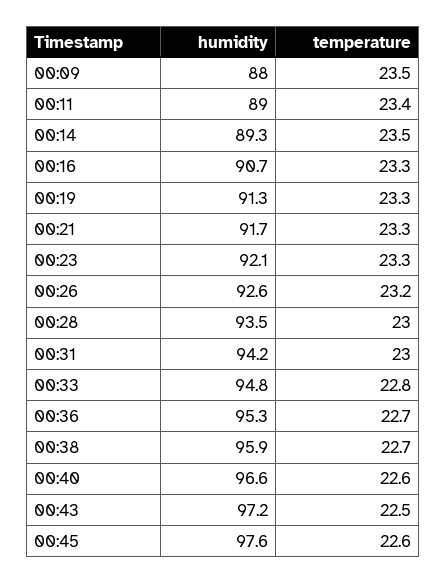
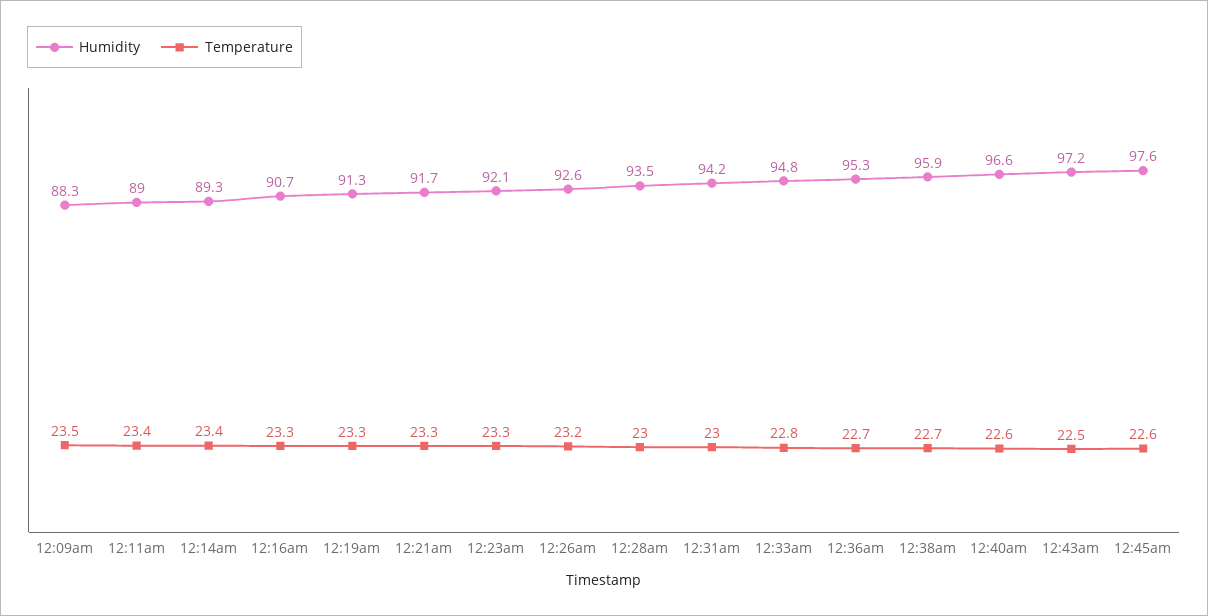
  {
    "humidity": {
-     "00:09": 88,
+     "00:09": 88.3,
      "00:11": 89,
      "00:14": 89.3,
      "00:16": 90.7,
      "00:19": 91.3,
      "00:21": 91.7,
      "00:23": 92.1,
      "00:26": 92.6,
      "00:28": 93.5,
      "00:31": 94.2,
      "00:33": 94.8,
      "00:36": 95.3,
      "00:38": 95.9,
      "00:40": 96.6,
      "00:43": 97.2,
      "00:45": 97.6
    },
    "temperature": {
      "00:09": 23.5,
      "00:11": 23.4,
-     "00:14": 23.5,
+     "00:14": 23.4,
      "00:16": 23.3,
      "00:19": 23.3,
      "00:21": 23.3,
      "00:23": 23.3,
      "00:26": 23.2,
      "00:28": 23,
      "00:31": 23,
      "00:33": 22.8,
      "00:36": 22.7,
      "00:38": 22.7,
      "00:40": 22.6,
      "00:43": 22.5,
      "00:45": 22.6
    }
  }

